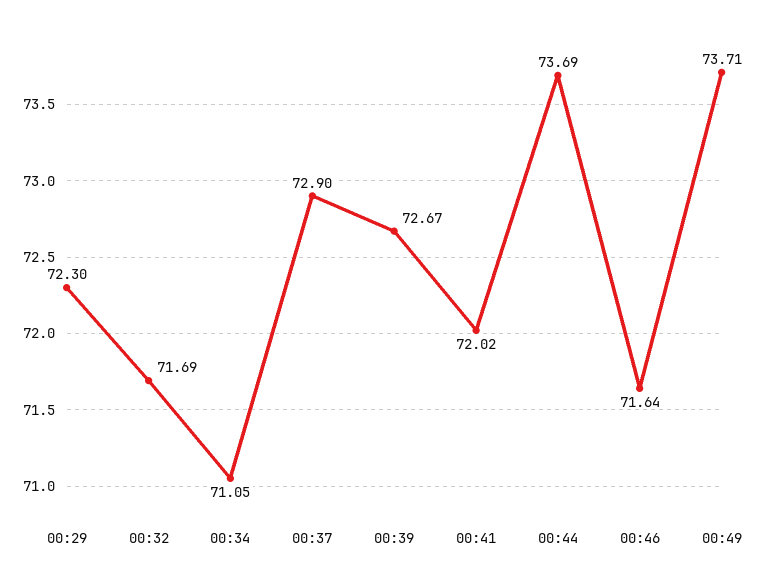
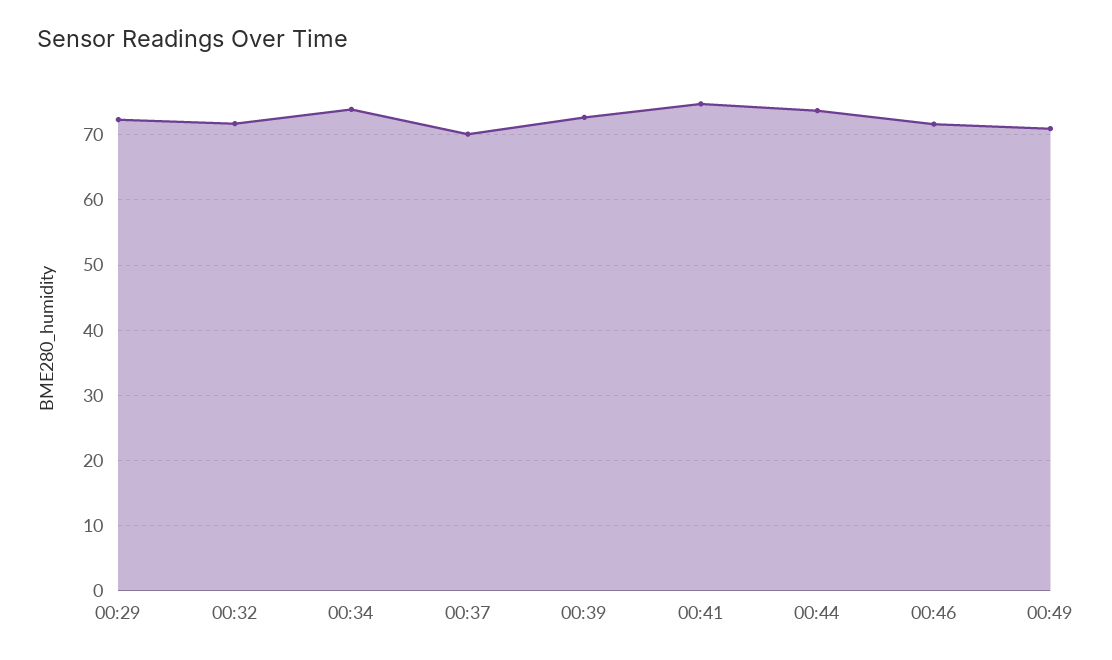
  {
    "00:29": 72.3,
    "00:32": 71.69,
-   "00:34": 71.05,
+   "00:34": 74,
-   "00:37": 72.9,
+   "00:37": 70,
    "00:39": 72.67,
-   "00:41": 72.02,
+   "00:41": 75,
    "00:44": 73.69,
    "00:46": 71.64,
-   "00:49": 73.71
+   "00:49": 71
  }

